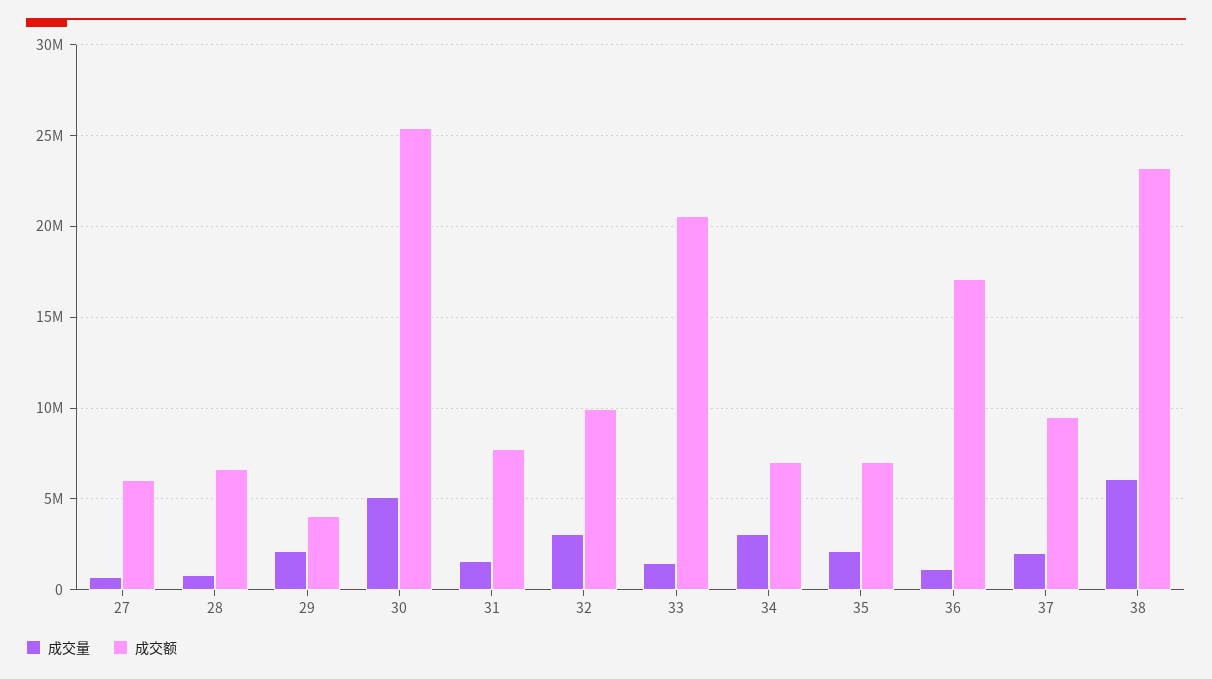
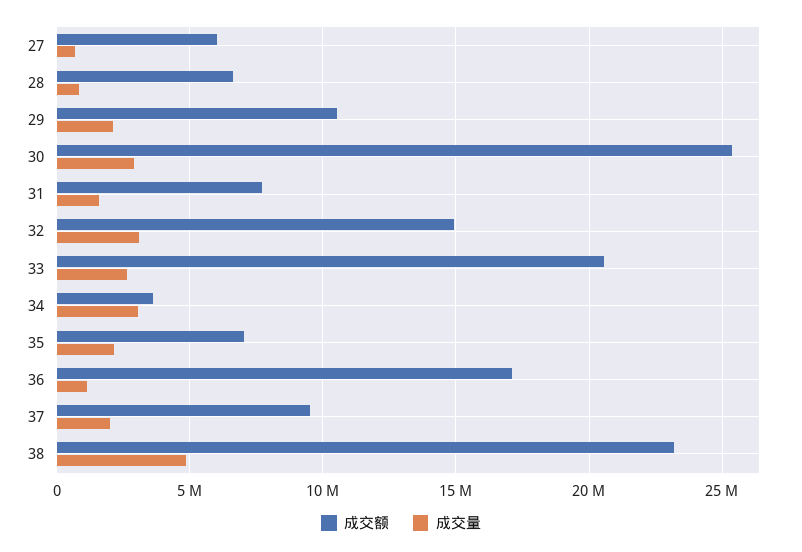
  {
    "成交量": {
      "27": 500000,
      "28": 1000000,
      "29": 2000000,
-     "30": 5000000,
+     "30": 3000000,
      "31": 1500000,
      "32": 3000000,
-     "33": 1500000,
+     "33": 2500000,
      "34": 3000000,
      "35": 2000000,
      "36": 1000000,
      "37": 2000000,
-     "38": 6000000
+     "38": 5000000
    },
    "成交额": {
      "27": 6000000,
      "28": 6500000,
-     "29": 4000000,
+     "29": 10500000,
      "30": 25500000,
      "31": 7500000,
-     "32": 10000000,
+     "32": 15000000,
      "33": 20500000,
-     "34": 7000000,
+     "34": 3500000,
      "35": 7000000,
      "36": 17000000,
      "37": 9500000,
      "38": 23000000
    }
  }

